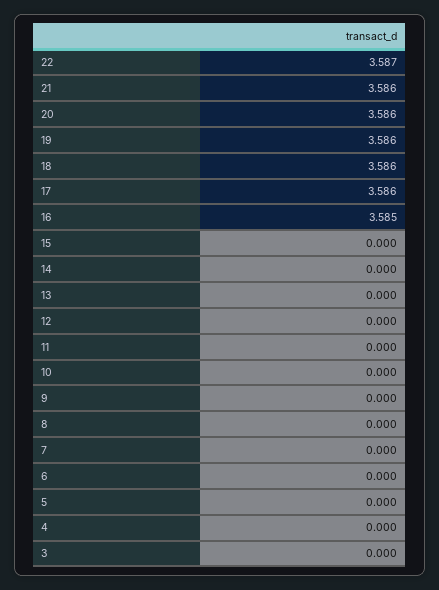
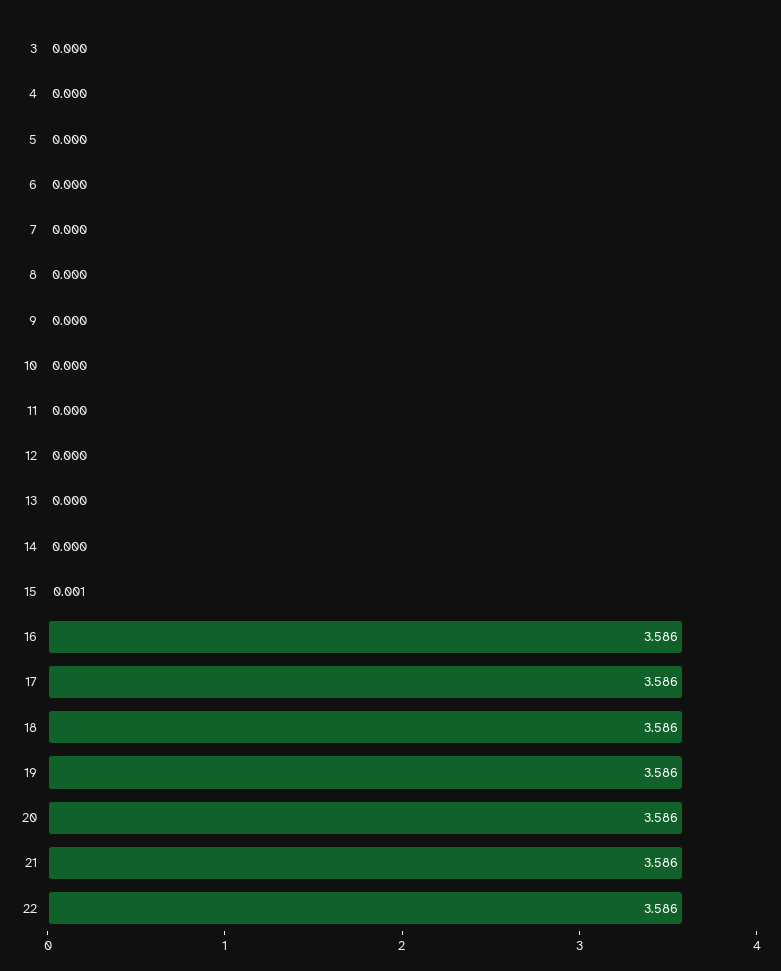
  {
-   "22": 3.587,
+   "22": 3.586,
    "21": 3.586,
    "20": 3.586,
    "19": 3.586,
    "18": 3.586,
    "17": 3.586,
-   "16": 3.585,
+   "16": 3.586,
-   "15": 0,
+   "15": 0.001,
    "14": 0,
    "13": 0,
    "12": 0,
    "11": 0,
    "10": 0,
    "9": 0,
    "8": 0,
    "7": 0,
    "6": 0,
    "5": 0,
    "4": 0,
    "3": 0
  }

